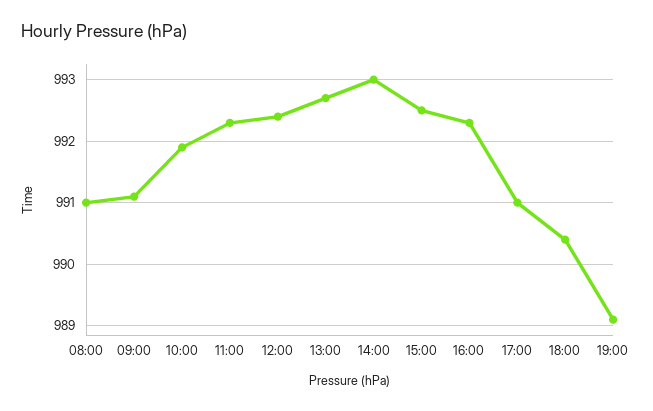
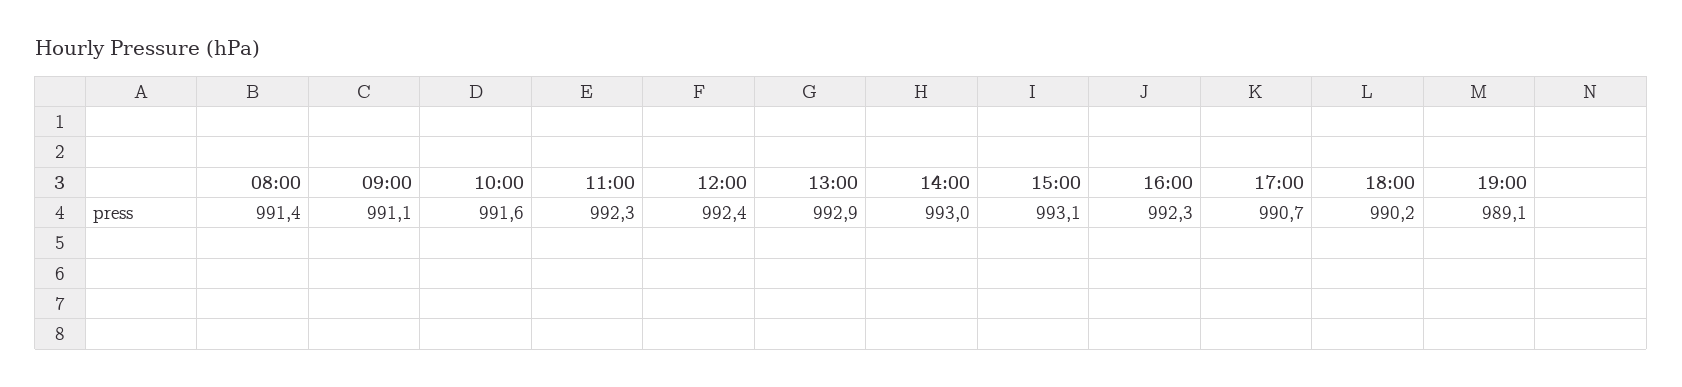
  {
-   "08:00": 991,
+   "08:00": 991.4,
    "09:00": 991.1,
-   "10:00": 991.9,
+   "10:00": 991.6,
    "11:00": 992.3,
    "12:00": 992.4,
-   "13:00": 992.7,
+   "13:00": 992.9,
    "14:00": 993,
-   "15:00": 992.5,
+   "15:00": 993.1,
    "16:00": 992.3,
-   "17:00": 991,
+   "17:00": 990.7,
-   "18:00": 990.4,
+   "18:00": 990.2,
    "19:00": 989.1
  }

